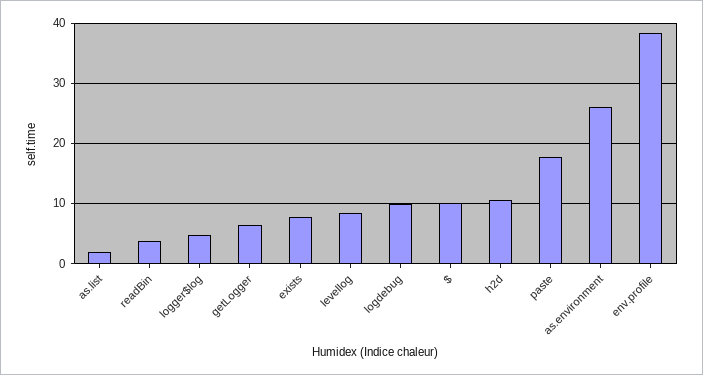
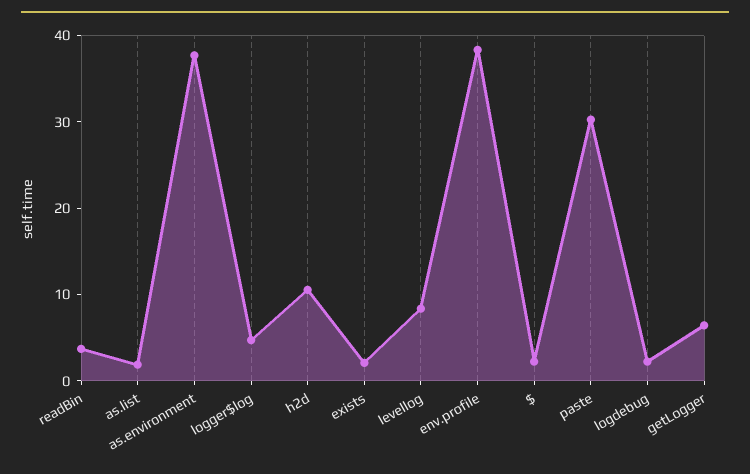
  {
    "as.list": 2,
    "readBin": 4,
    "logger$log": 5,
    "getLogger": 6,
-   "exists": 8,
+   "exists": 2,
    "levellog": 8,
-   "logdebug": 10,
+   "logdebug": 2,
-   "$": 10,
+   "$": 2,
    "h2d": 11,
-   "paste": 18,
+   "paste": 30,
-   "as.environment": 26,
+   "as.environment": 38,
    "env.profile": 38
  }

